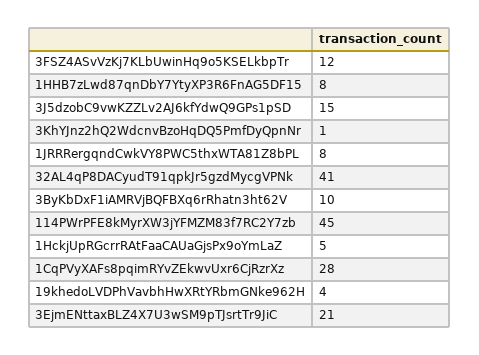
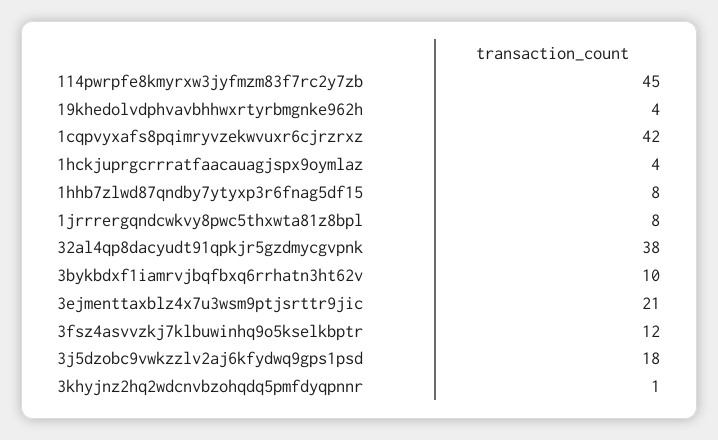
  {
    "3FSZ4ASvVzKj7KLbUwinHq9o5KSELkbpTr": 12,
    "1HHB7zLwd87qnDbY7YtyXP3R6FnAG5DF15": 8,
-   "3J5dzobC9vwKZZLv2AJ6kfYdwQ9GPs1pSD": 15,
+   "3J5dzobC9vwKZZLv2AJ6kfYdwQ9GPs1pSD": 18,
    "3KhYJnz2hQ2WdcnvBzoHqDQ5PmfDyQpnNr": 1,
    "1JRRRergqndCwkVY8PWC5thxWTA81Z8bPL": 8,
-   "32AL4qP8DACyudT91qpkJr5gzdMycgVPNk": 41,
+   "32AL4qP8DACyudT91qpkJr5gzdMycgVPNk": 38,
    "3ByKbDxF1iAMRVjBQFBXq6rRhatn3ht62V": 10,
    "114PWrPFE8kMyrXW3jYFMZM83f7RC2Y7zb": 45,
-   "1HckjUpRGcrrRAtFaaCAUaGjsPx9oYmLaZ": 5,
+   "1HckjUpRGcrrRAtFaaCAUaGjsPx9oYmLaZ": 4,
-   "1CqPVyXAFs8pqimRYvZEkwvUxr6CjRzrXz": 28,
+   "1CqPVyXAFs8pqimRYvZEkwvUxr6CjRzrXz": 42,
    "19khedoLVDPhVavbhHwXRtYRbmGNke962H": 4,
    "3EjmENttaxBLZ4X7U3wSM9pTJsrtTr9JiC": 21
  }

